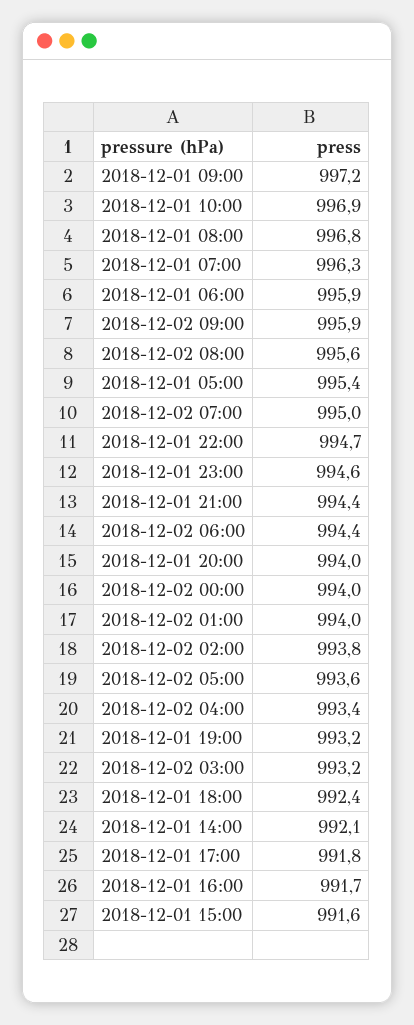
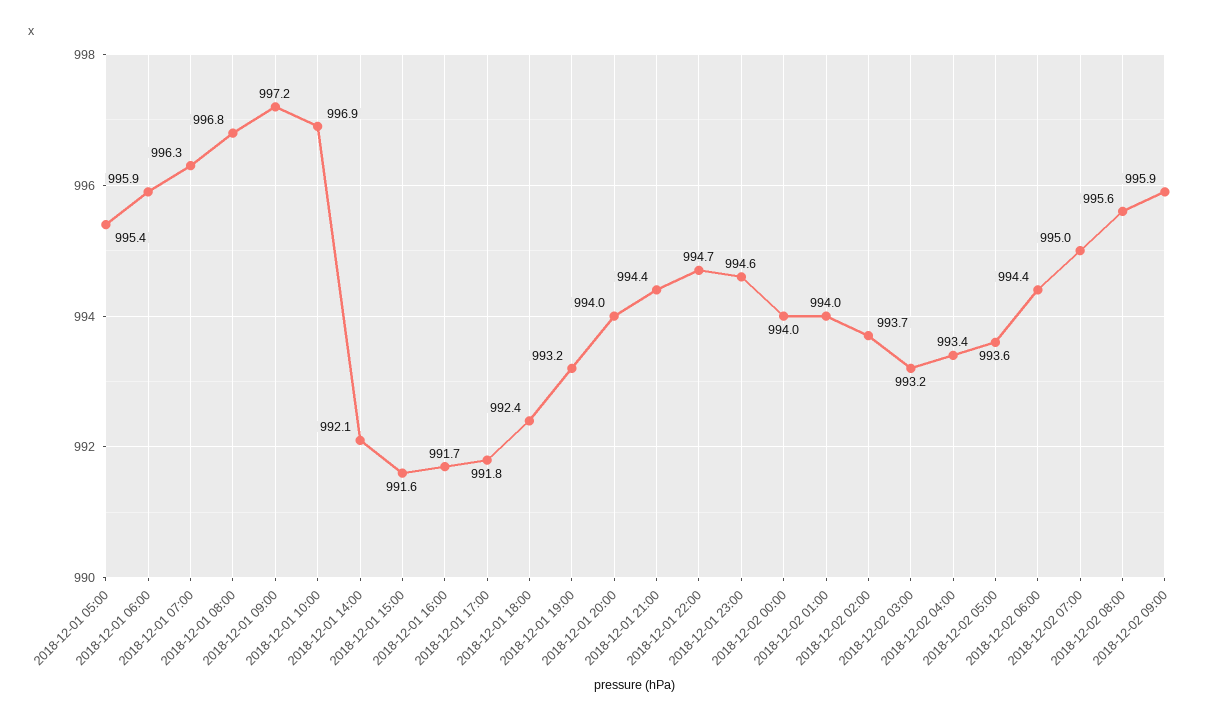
  {
    "2018-12-01 09:00": 997.2,
    "2018-12-01 10:00": 996.9,
    "2018-12-01 08:00": 996.8,
    "2018-12-01 07:00": 996.3,
    "2018-12-01 06:00": 995.9,
    "2018-12-02 09:00": 995.9,
    "2018-12-02 08:00": 995.6,
    "2018-12-01 05:00": 995.4,
    "2018-12-02 07:00": 995,
    "2018-12-01 22:00": 994.7,
    "2018-12-01 23:00": 994.6,
    "2018-12-01 21:00": 994.4,
    "2018-12-02 06:00": 994.4,
    "2018-12-01 20:00": 994,
    "2018-12-02 00:00": 994,
    "2018-12-02 01:00": 994,
-   "2018-12-02 02:00": 993.8,
+   "2018-12-02 02:00": 993.7,
    "2018-12-02 05:00": 993.6,
    "2018-12-02 04:00": 993.4,
    "2018-12-01 19:00": 993.2,
    "2018-12-02 03:00": 993.2,
    "2018-12-01 18:00": 992.4,
    "2018-12-01 14:00": 992.1,
    "2018-12-01 17:00": 991.8,
    "2018-12-01 16:00": 991.7,
    "2018-12-01 15:00": 991.6
  }

